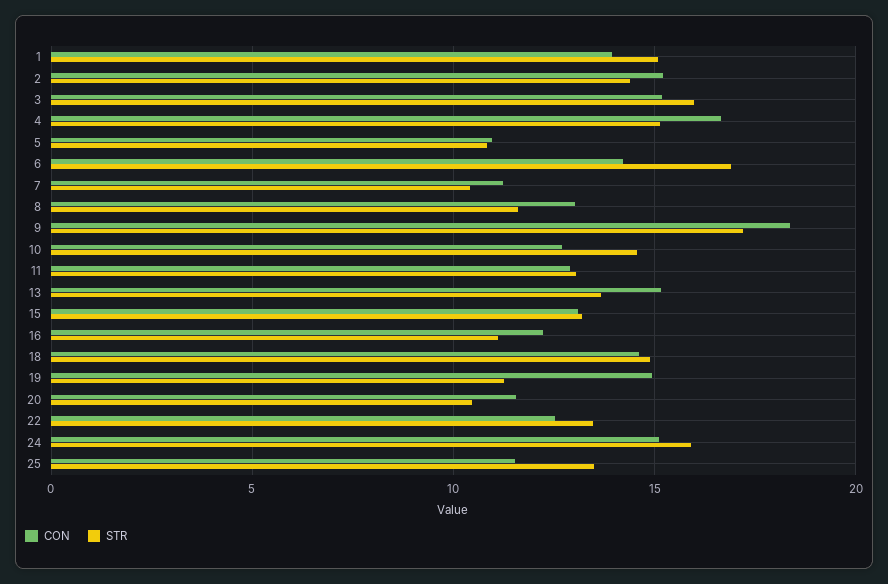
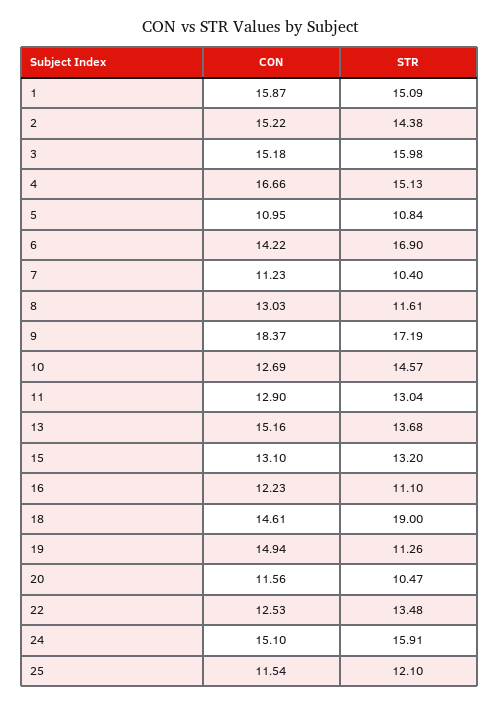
  {
    "CON": {
-     "1": 14,
+     "1": 15.87,
      "2": 15.22,
      "3": 15.18,
      "4": 16.66,
      "5": 10.95,
      "6": 14.22,
      "7": 11.23,
      "8": 13.03,
      "9": 18.37,
      "10": 12.69,
      "11": 12.9,
      "13": 15.16,
      "15": 13.1,
      "16": 12.23,
      "18": 14.61,
      "19": 14.94,
      "20": 11.56,
      "22": 12.53,
      "24": 15.1,
      "25": 11.54
    },
    "STR": {
      "1": 15.09,
      "2": 14.38,
      "3": 15.98,
      "4": 15.13,
      "5": 10.84,
      "6": 16.9,
      "7": 10.4,
      "8": 11.61,
      "9": 17.19,
      "10": 14.57,
      "11": 13.04,
      "13": 13.68,
      "15": 13.2,
      "16": 11.1,
-     "18": 15,
+     "18": 19,
      "19": 11.26,
      "20": 10.47,
      "22": 13.48,
      "24": 15.91,
-     "25": 13.5
+     "25": 12.1
    }
  }

